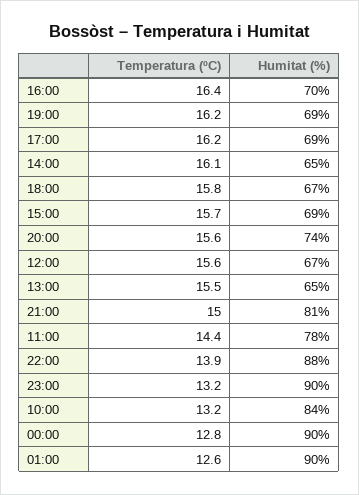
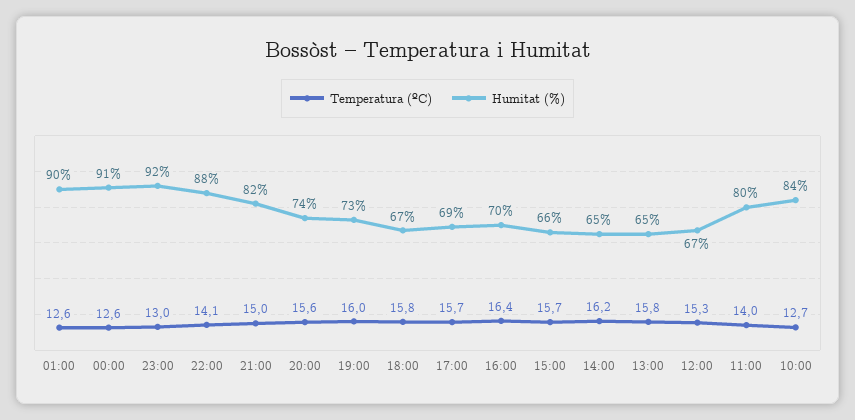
  {
    "Temperatura (ºC)": {
      "16:00": 16.4,
-     "19:00": 16.2,
+     "19:00": 16,
-     "17:00": 16.2,
+     "17:00": 15.7,
-     "14:00": 16.1,
+     "14:00": 16.2,
      "18:00": 15.8,
      "15:00": 15.7,
      "20:00": 15.6,
-     "12:00": 15.6,
+     "12:00": 15.3,
-     "13:00": 15.5,
+     "13:00": 15.8,
      "21:00": 15,
-     "11:00": 14.4,
+     "11:00": 14,
-     "22:00": 13.9,
+     "22:00": 14.1,
-     "23:00": 13.2,
+     "23:00": 13,
-     "10:00": 13.2,
+     "10:00": 12.7,
-     "00:00": 12.8,
+     "00:00": 12.6,
      "01:00": 12.6
    },
    "Humitat (%)": {
      "16:00": 70,
-     "19:00": 69,
+     "19:00": 73,
      "17:00": 69,
      "14:00": 65,
      "18:00": 67,
-     "15:00": 69,
+     "15:00": 66,
      "20:00": 74,
      "12:00": 67,
      "13:00": 65,
-     "21:00": 81,
+     "21:00": 82,
-     "11:00": 78,
+     "11:00": 80,
      "22:00": 88,
-     "23:00": 90,
+     "23:00": 92,
      "10:00": 84,
-     "00:00": 90,
+     "00:00": 91,
      "01:00": 90
    }
  }

